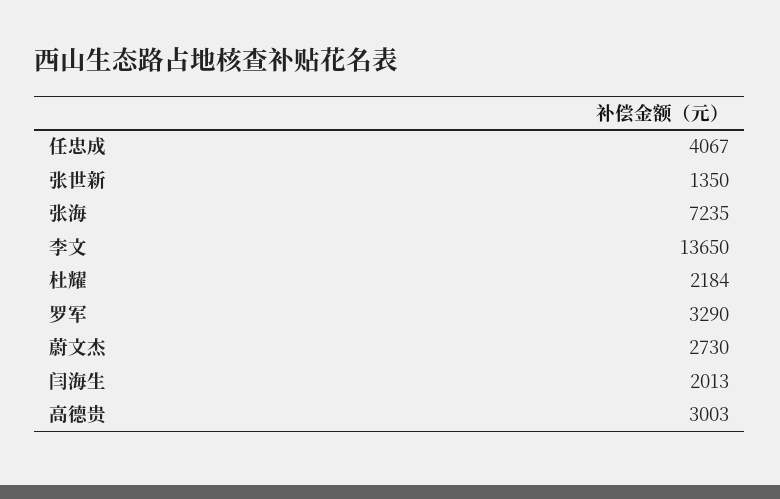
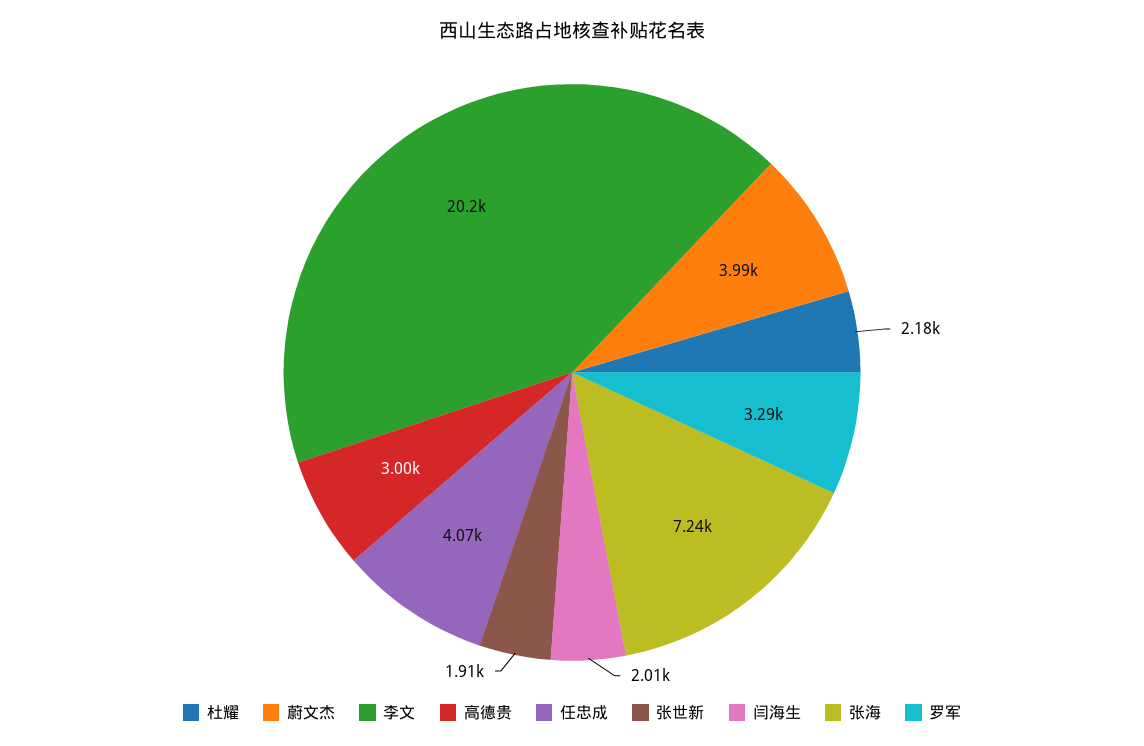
  {
    "任忠成": 4067,
-   "张世新": 1350,
+   "张世新": 1910,
    "张海": 7235,
-   "李文": 13650,
+   "李文": 20200,
    "杜耀": 2184,
    "罗军": 3290,
-   "蔚文杰": 2730,
+   "蔚文杰": 3990,
    "闫海生": 2013,
    "高德贵": 3003
  }

